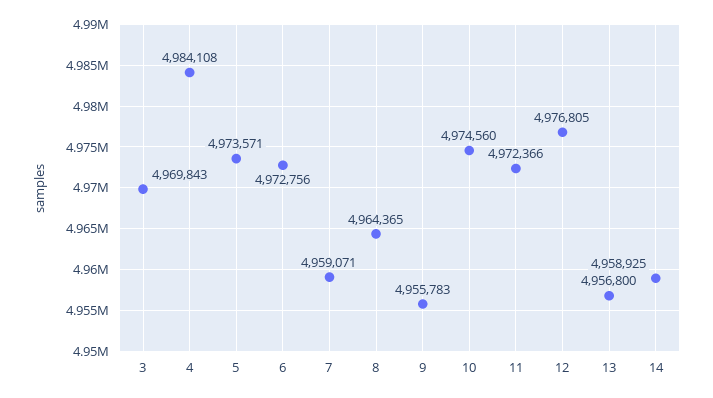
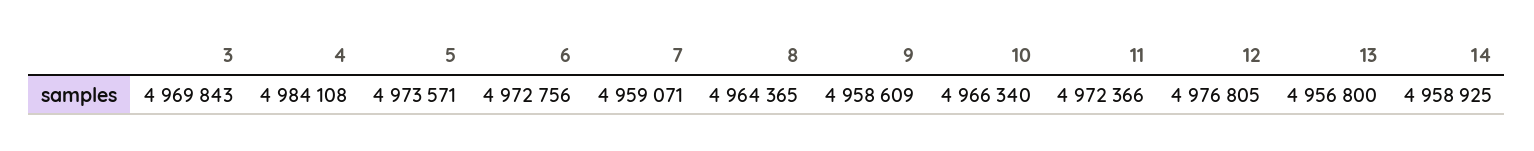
  {
    "3": 4969843,
    "4": 4984108,
    "5": 4973571,
    "6": 4972756,
    "7": 4959071,
    "8": 4964365,
-   "9": 4955783,
+   "9": 4958609,
-   "10": 4974560,
+   "10": 4966340,
    "11": 4972366,
    "12": 4976805,
    "13": 4956800,
    "14": 4958925
  }

